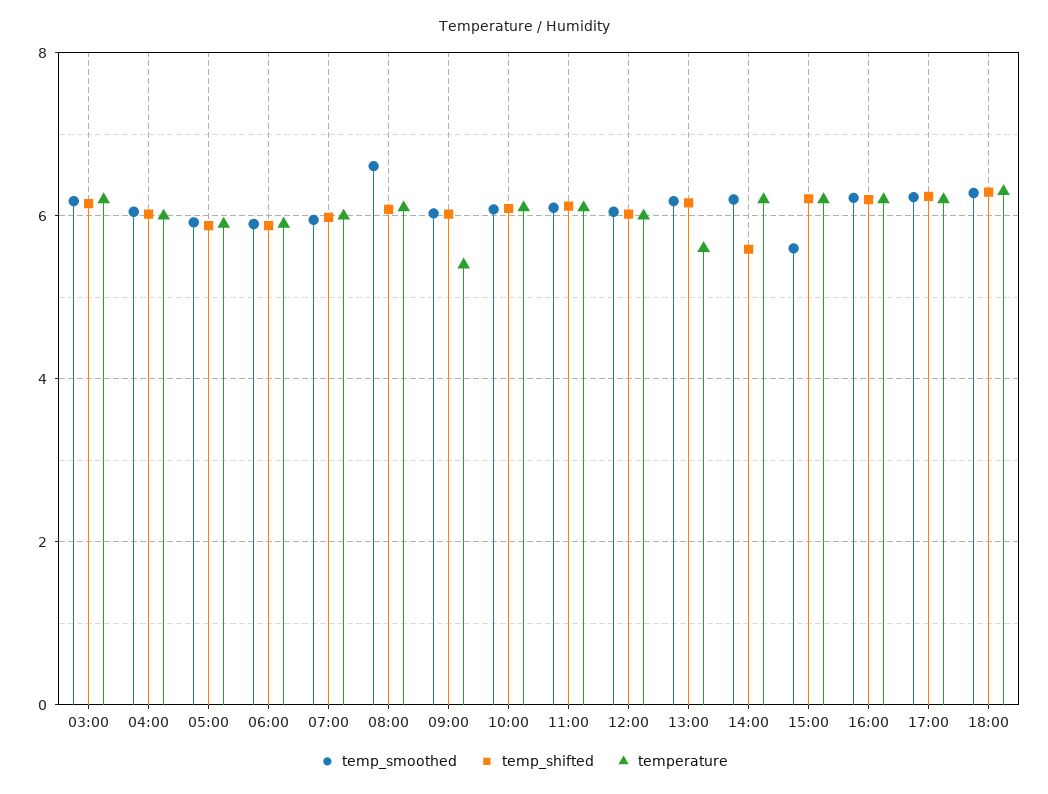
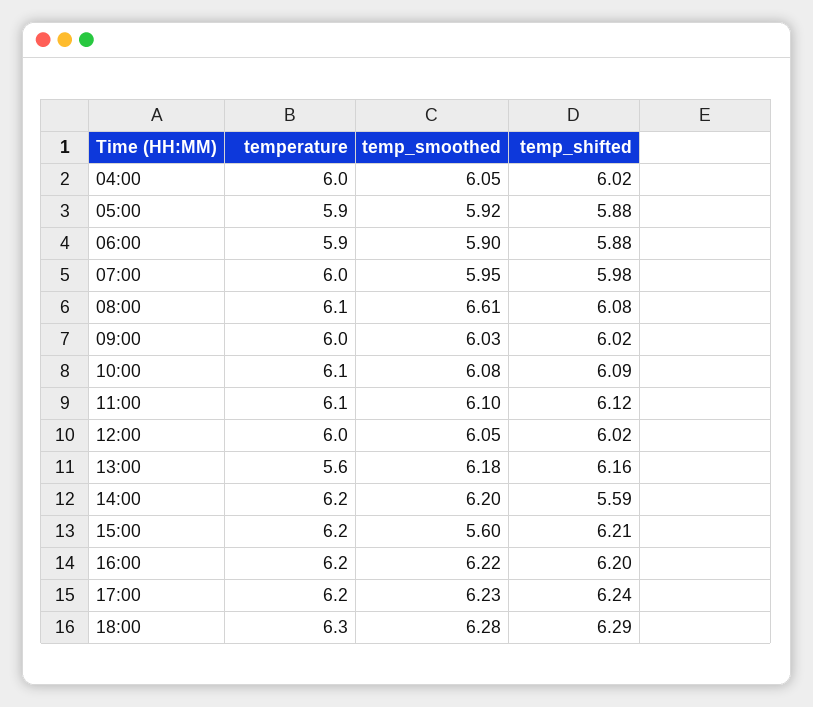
  {
    "temp_smoothed": {
-     "03:00": 6.2,
      "04:00": 6.05,
      "05:00": 5.92,
      "06:00": 5.9,
      "07:00": 5.95,
      "08:00": 6.61,
      "09:00": 6.03,
      "10:00": 6.08,
      "11:00": 6.1,
      "12:00": 6.05,
      "13:00": 6.18,
      "14:00": 6.2,
      "15:00": 5.6,
      "16:00": 6.22,
      "17:00": 6.23,
      "18:00": 6.28
    },
    "temp_shifted": {
-     "03:00": 6.2,
      "04:00": 6.02,
      "05:00": 5.88,
      "06:00": 5.88,
      "07:00": 5.98,
      "08:00": 6.08,
      "09:00": 6.02,
      "10:00": 6.09,
      "11:00": 6.12,
      "12:00": 6.02,
      "13:00": 6.16,
      "14:00": 5.59,
      "15:00": 6.21,
      "16:00": 6.2,
      "17:00": 6.24,
      "18:00": 6.29
    },
    "temperature": {
-     "03:00": 6.2,
      "04:00": 6,
      "05:00": 5.9,
      "06:00": 5.9,
      "07:00": 6,
      "08:00": 6.1,
-     "09:00": 5.4,
+     "09:00": 6,
      "10:00": 6.1,
      "11:00": 6.1,
      "12:00": 6,
      "13:00": 5.6,
      "14:00": 6.2,
      "15:00": 6.2,
      "16:00": 6.2,
      "17:00": 6.2,
      "18:00": 6.3
    }
  }

